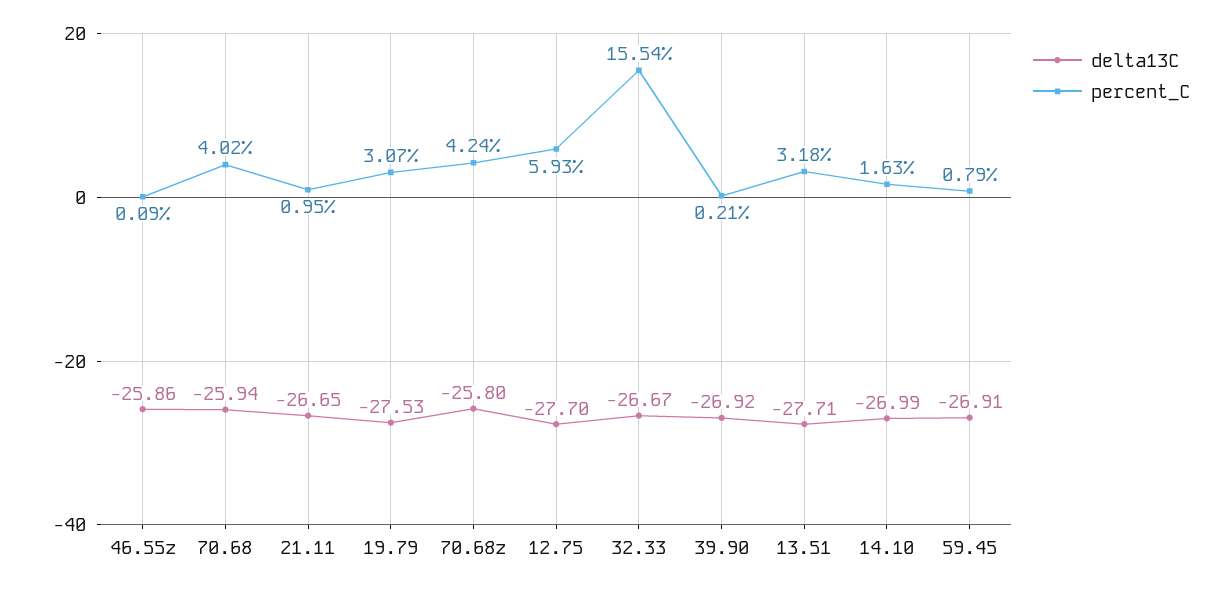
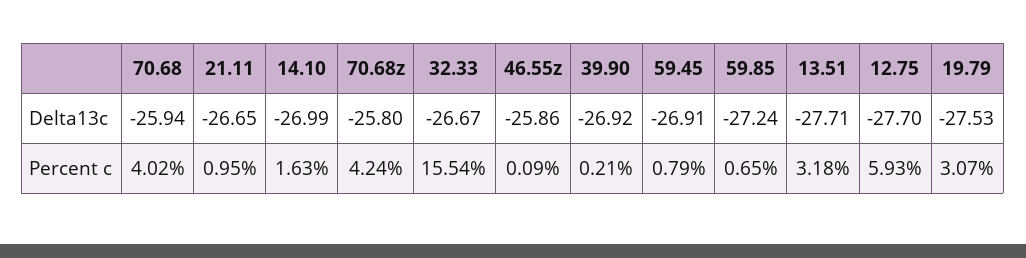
  {
    "delta13C": {
      "46.55z": -25.86,
      "70.68": -25.94,
      "21.11": -26.65,
      "19.79": -27.53,
      "70.68z": -25.8,
      "12.75": -27.7,
      "32.33": -26.67,
      "39.90": -26.92,
      "13.51": -27.71,
      "14.10": -26.99,
-     "59.45": -26.91
+     "59.45": -26.91,
+     "59.85": -27.24
    },
    "percent_C": {
      "46.55z": 0.09,
      "70.68": 4.02,
      "21.11": 0.95,
      "19.79": 3.07,
      "70.68z": 4.24,
      "12.75": 5.93,
      "32.33": 15.54,
      "39.90": 0.21,
      "13.51": 3.18,
      "14.10": 1.63,
-     "59.45": 0.79
+     "59.45": 0.79,
+     "59.85": 0.65
    }
  }

